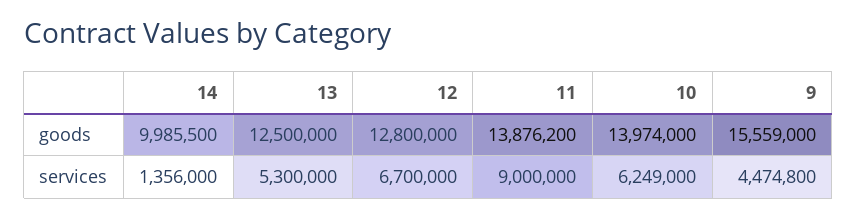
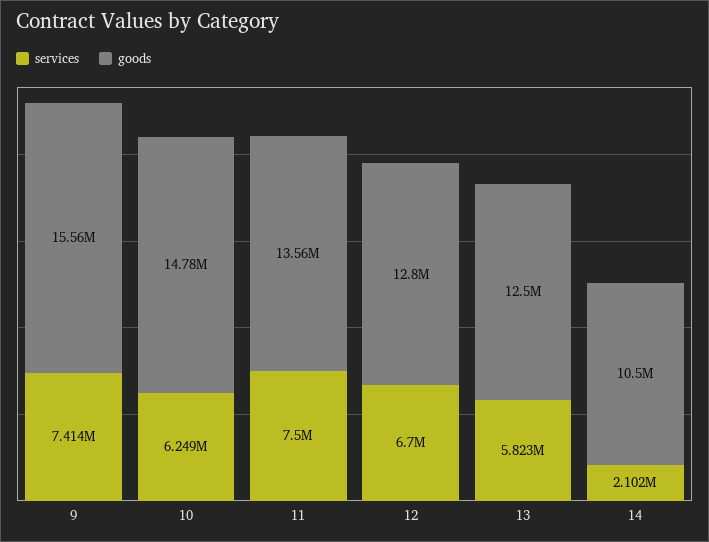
  {
    "goods": {
-     "14": 9985500,
+     "14": 10500000,
      "13": 12500000,
      "12": 12800000,
-     "11": 13876200,
+     "11": 13560000,
-     "10": 13974000,
+     "10": 14780000,
      "9": 15559000
    },
    "services": {
-     "14": 1356000,
+     "14": 2102000,
-     "13": 5300000,
+     "13": 5823000,
      "12": 6700000,
-     "11": 9000000,
+     "11": 7500000,
      "10": 6249000,
-     "9": 4474800
+     "9": 7414000
    }
  }

